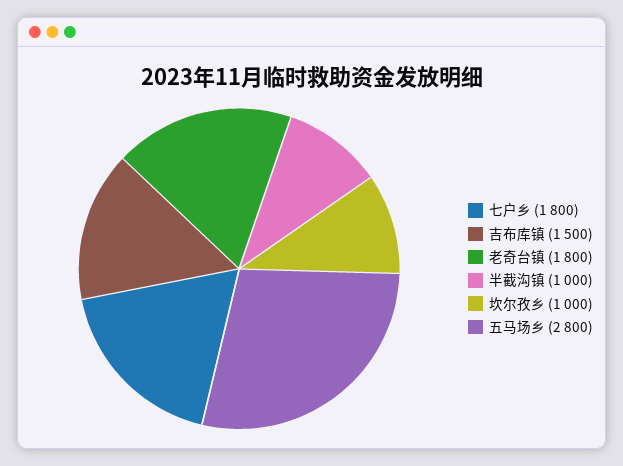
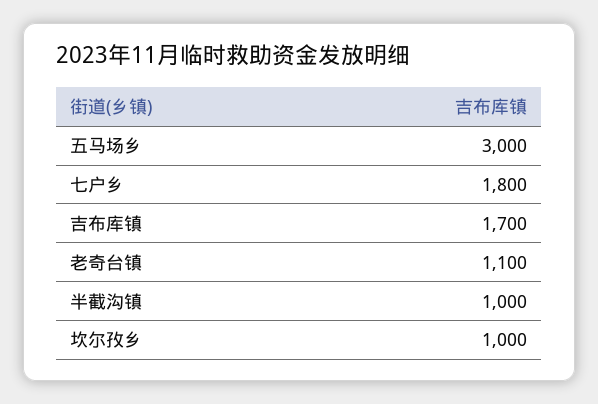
  {
    "七户乡": 1800,
-   "吉布库镇": 1500,
+   "吉布库镇": 1700,
-   "老奇台镇": 1800,
+   "老奇台镇": 1100,
    "半截沟镇": 1000,
    "坎尔孜乡": 1000,
-   "五马场乡": 2800
+   "五马场乡": 3000
  }

